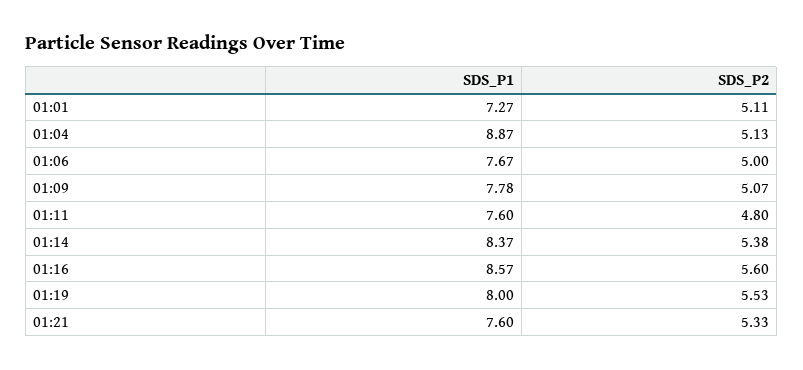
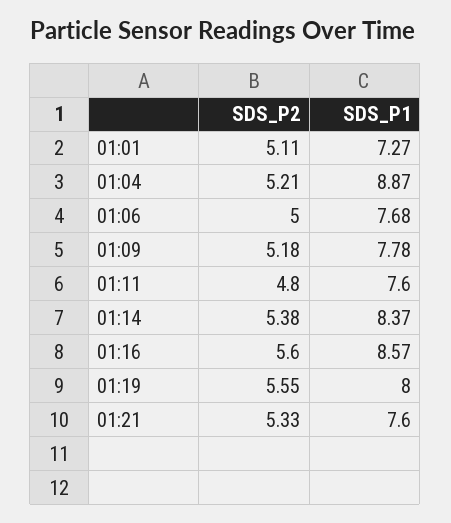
  {
    "SDS_P1": {
      "01:01": 7.27,
      "01:04": 8.87,
-     "01:06": 7.67,
+     "01:06": 7.68,
      "01:09": 7.78,
      "01:11": 7.6,
      "01:14": 8.37,
      "01:16": 8.57,
      "01:19": 8,
      "01:21": 7.6
    },
    "SDS_P2": {
      "01:01": 5.11,
-     "01:04": 5.13,
+     "01:04": 5.21,
      "01:06": 5,
-     "01:09": 5.07,
+     "01:09": 5.18,
      "01:11": 4.8,
      "01:14": 5.38,
      "01:16": 5.6,
-     "01:19": 5.53,
+     "01:19": 5.55,
      "01:21": 5.33
    }
  }

